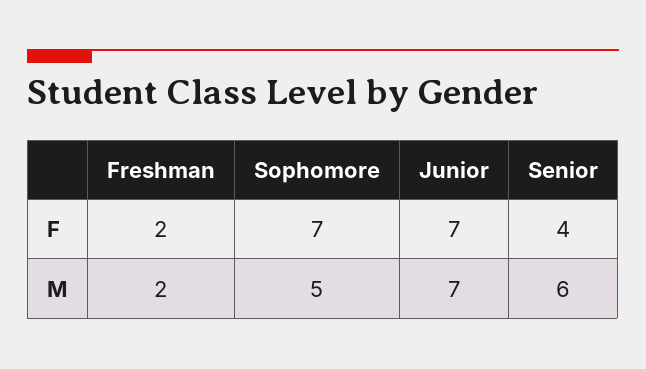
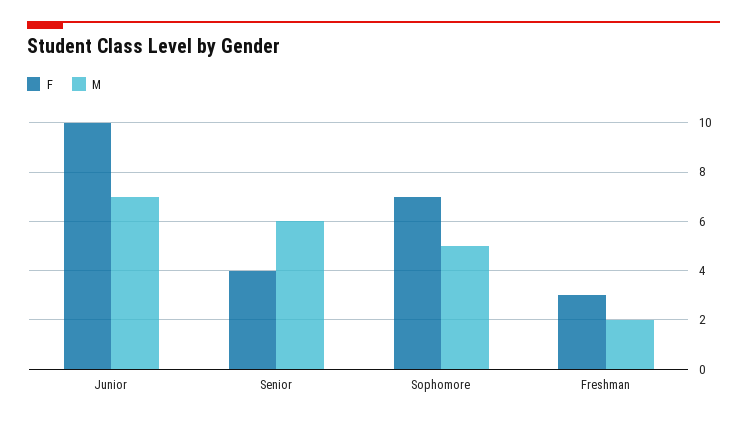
  {
    "F": {
-     "Freshman": 2,
+     "Freshman": 3,
      "Sophomore": 7,
-     "Junior": 7,
+     "Junior": 10,
      "Senior": 4
    },
    "M": {
      "Freshman": 2,
      "Sophomore": 5,
      "Junior": 7,
      "Senior": 6
    }
  }

